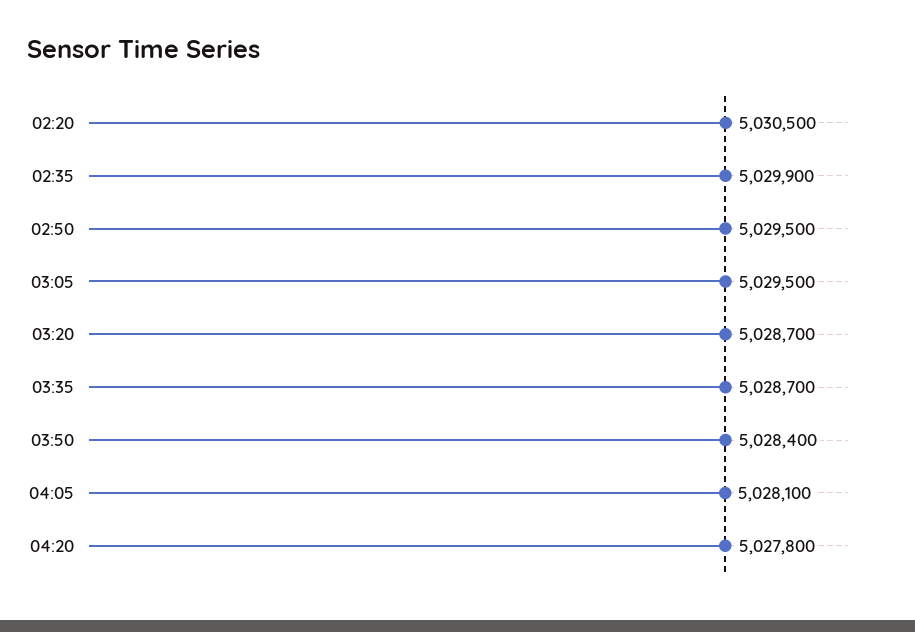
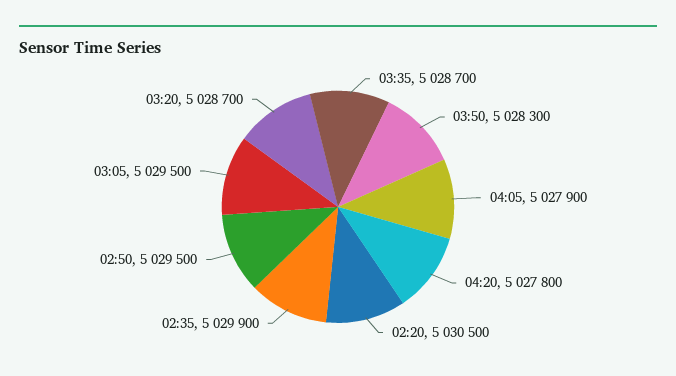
  {
    "02:20": 5030500,
    "02:35": 5029900,
    "02:50": 5029500,
    "03:05": 5029500,
    "03:20": 5028700,
    "03:35": 5028700,
-   "03:50": 5028400,
+   "03:50": 5028300,
-   "04:05": 5028100,
+   "04:05": 5027900,
    "04:20": 5027800
  }

